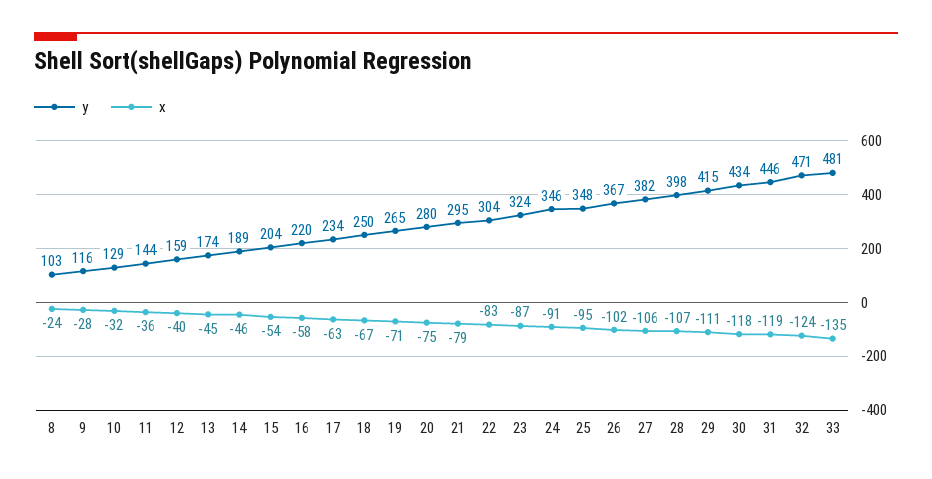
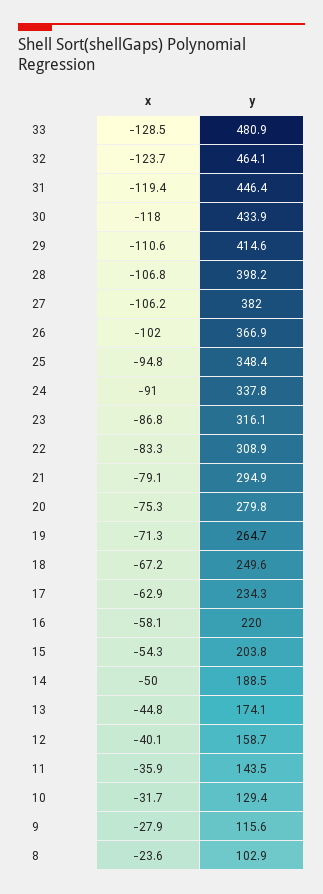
  {
    "y": {
      "8": 102.9,
      "9": 115.6,
      "10": 129.4,
      "11": 143.5,
      "12": 158.7,
      "13": 174.1,
      "14": 188.5,
      "15": 203.8,
      "16": 220,
      "17": 234.3,
      "18": 249.6,
      "19": 264.7,
      "20": 279.8,
      "21": 294.9,
-     "22": 304,
+     "22": 308.9,
-     "23": 324,
+     "23": 316.1,
-     "24": 346,
+     "24": 337.8,
      "25": 348.4,
      "26": 366.9,
      "27": 382,
      "28": 398.2,
      "29": 414.6,
      "30": 433.9,
      "31": 446.4,
-     "32": 471,
+     "32": 464.1,
      "33": 480.9
    },
    "x": {
      "8": -23.6,
      "9": -27.9,
      "10": -31.7,
      "11": -35.9,
      "12": -40.1,
      "13": -44.8,
-     "14": -46,
+     "14": -50,
      "15": -54.3,
      "16": -58.1,
      "17": -62.9,
      "18": -67.2,
      "19": -71.3,
      "20": -75.3,
      "21": -79.1,
      "22": -83.3,
      "23": -86.8,
      "24": -91,
      "25": -94.8,
      "26": -102,
      "27": -106.2,
      "28": -106.8,
      "29": -110.6,
      "30": -118,
      "31": -119.4,
      "32": -123.7,
-     "33": -135
+     "33": -128.5
    }
  }

